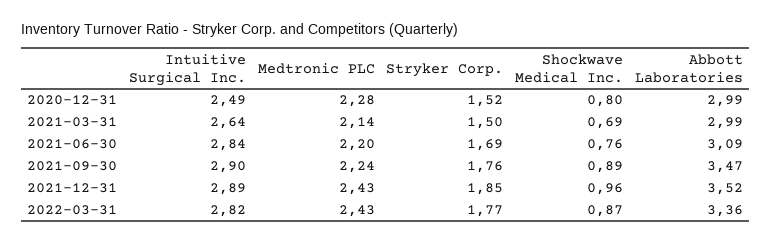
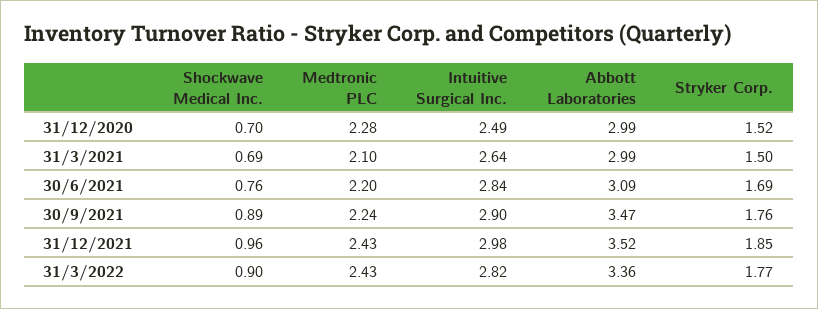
  {
    "Intuitive Surgical Inc.": {
      "2020-12-31": 2.49,
      "2021-03-31": 2.64,
      "2021-06-30": 2.84,
      "2021-09-30": 2.9,
-     "2021-12-31": 2.89,
+     "2021-12-31": 2.98,
      "2022-03-31": 2.82
    },
    "Medtronic PLC": {
      "2020-12-31": 2.28,
-     "2021-03-31": 2.14,
+     "2021-03-31": 2.1,
      "2021-06-30": 2.2,
      "2021-09-30": 2.24,
      "2021-12-31": 2.43,
      "2022-03-31": 2.43
    },
    "Stryker Corp.": {
      "2020-12-31": 1.52,
      "2021-03-31": 1.5,
      "2021-06-30": 1.69,
      "2021-09-30": 1.76,
      "2021-12-31": 1.85,
      "2022-03-31": 1.77
    },
    "Shockwave Medical Inc.": {
-     "2020-12-31": 0.8,
+     "2020-12-31": 0.7,
      "2021-03-31": 0.69,
      "2021-06-30": 0.76,
      "2021-09-30": 0.89,
      "2021-12-31": 0.96,
-     "2022-03-31": 0.87
+     "2022-03-31": 0.9
    },
    "Abbott Laboratories": {
      "2020-12-31": 2.99,
      "2021-03-31": 2.99,
      "2021-06-30": 3.09,
      "2021-09-30": 3.47,
      "2021-12-31": 3.52,
      "2022-03-31": 3.36
    }
  }

